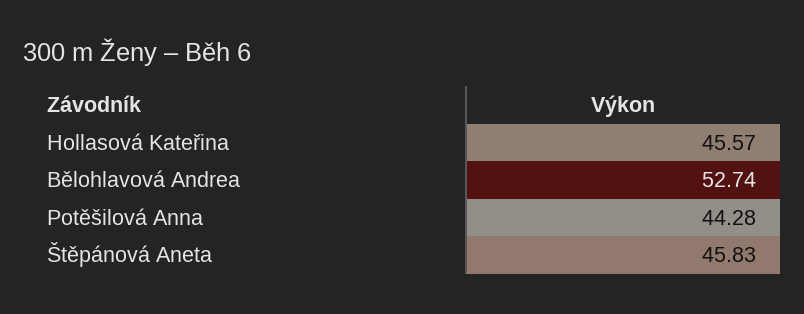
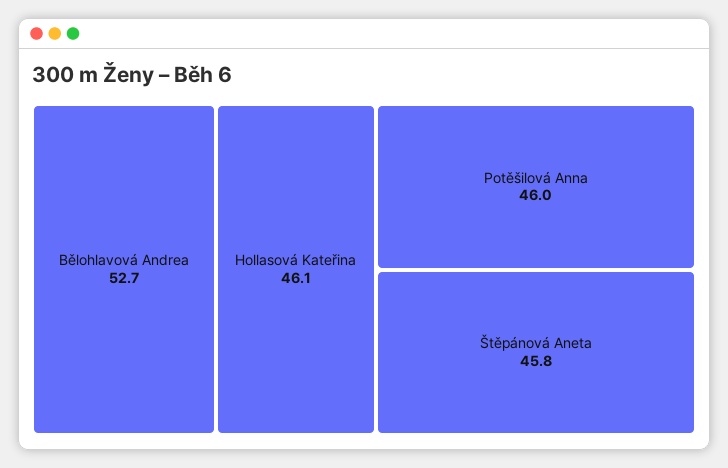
  {
-   "Hollasová Kateřina": 45.57,
+   "Hollasová Kateřina": 46.1,
    "Bělohlavová Andrea": 52.74,
-   "Potěšilová Anna": 44.28,
+   "Potěšilová Anna": 46,
    "Štěpánová Aneta": 45.83
  }

